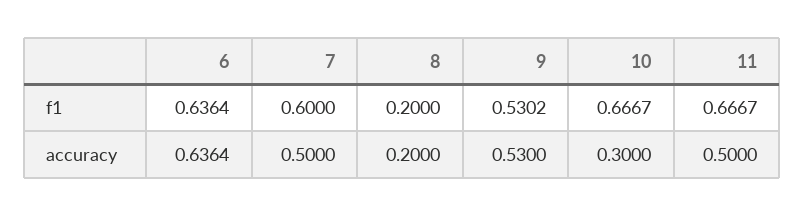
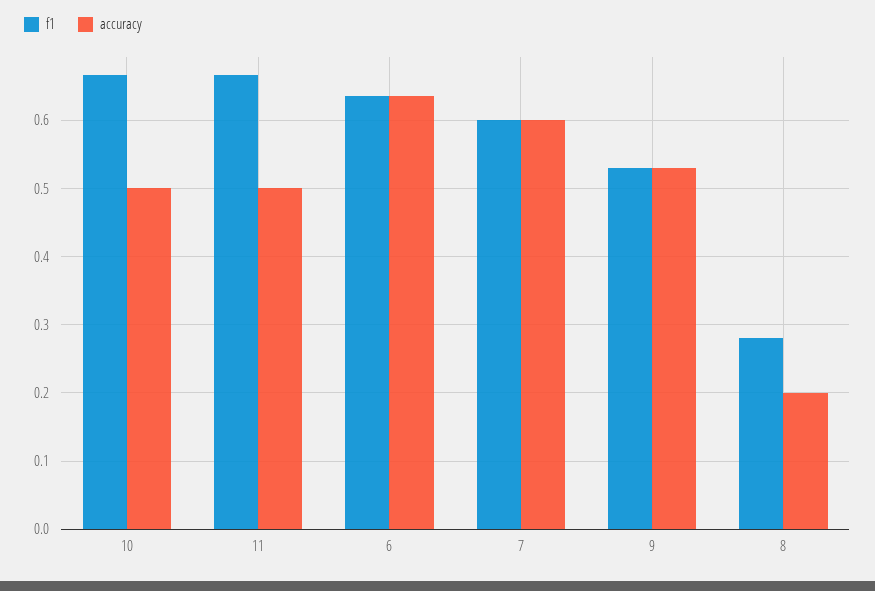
  {
    "f1": {
      "6": 0.6364,
      "7": 0.6,
-     "8": 0.2,
+     "8": 0.28,
      "9": 0.5302,
      "10": 0.6667,
      "11": 0.6667
    },
    "accuracy": {
      "6": 0.6364,
-     "7": 0.5,
+     "7": 0.6,
      "8": 0.2,
      "9": 0.53,
-     "10": 0.3,
+     "10": 0.5,
      "11": 0.5
    }
  }

